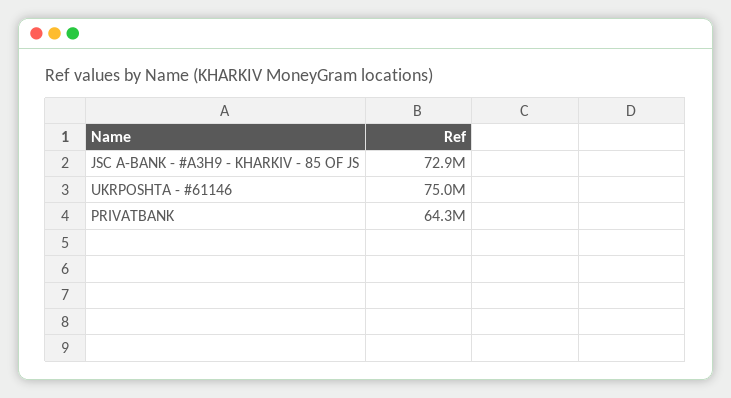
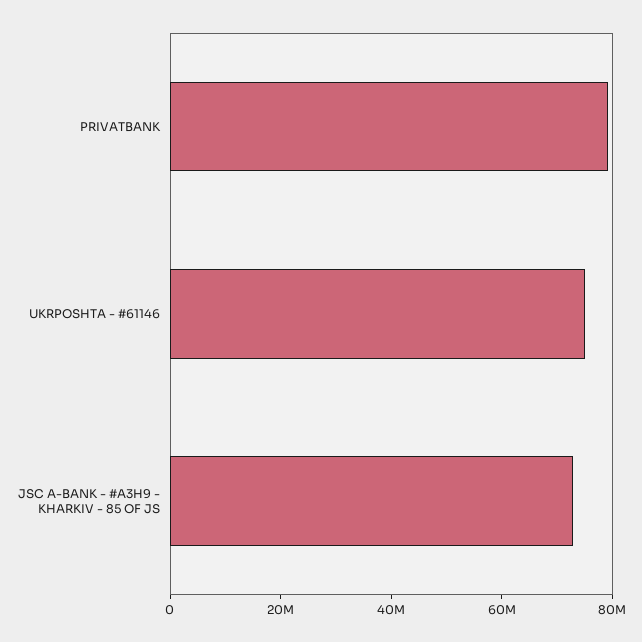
  {
    "JSC A-BANK - #A3H9 - KHARKIV - 85 OF JS": 72900000,
    "UKRPOSHTA - #61146": 75000000,
-   "PRIVATBANK": 64300000
+   "PRIVATBANK": 80000000
  }

